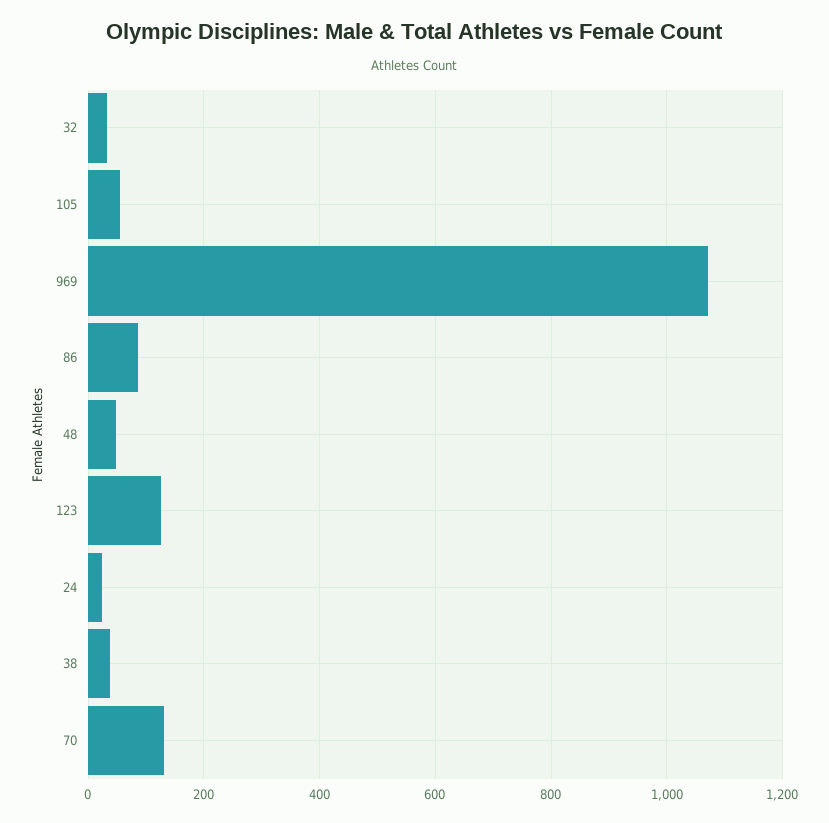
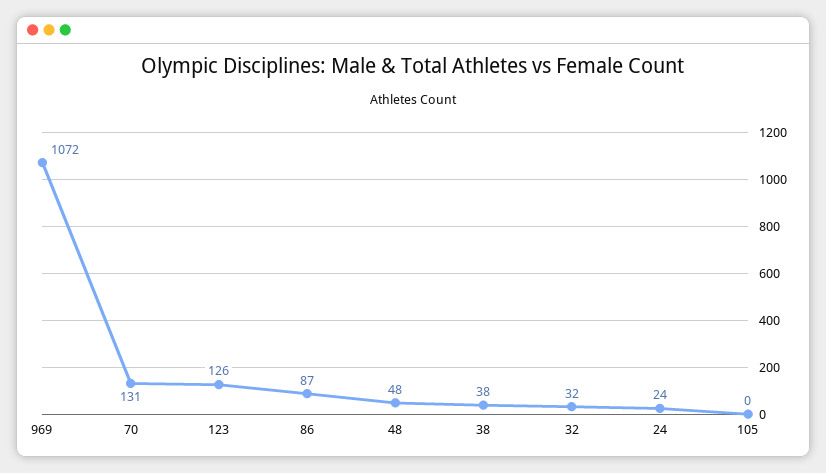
  {
    "32": 32,
-   "105": 60,
+   "105": 0,
    "969": 1072,
    "86": 87,
    "48": 48,
    "123": 126,
    "24": 24,
    "38": 38,
    "70": 131
  }

